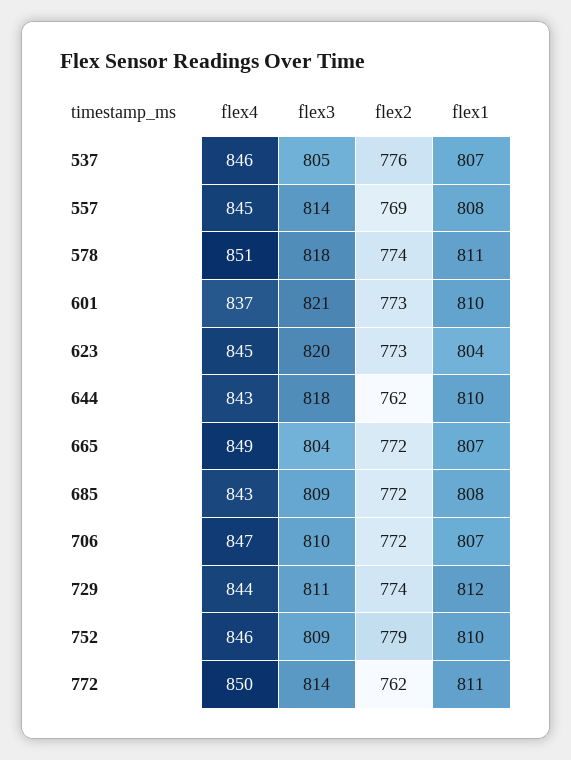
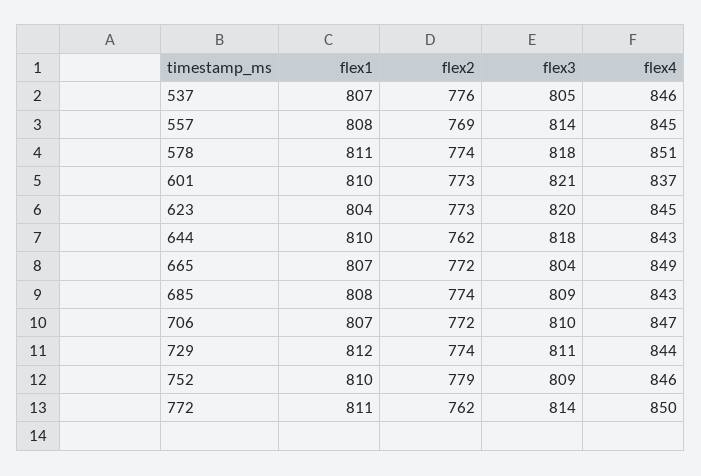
  {
    "flex4": {
      "537": 846,
      "557": 845,
      "578": 851,
      "601": 837,
      "623": 845,
      "644": 843,
      "665": 849,
      "685": 843,
      "706": 847,
      "729": 844,
      "752": 846,
      "772": 850
    },
    "flex3": {
      "537": 805,
      "557": 814,
      "578": 818,
      "601": 821,
      "623": 820,
      "644": 818,
      "665": 804,
      "685": 809,
      "706": 810,
      "729": 811,
      "752": 809,
      "772": 814
    },
    "flex2": {
      "537": 776,
      "557": 769,
      "578": 774,
      "601": 773,
      "623": 773,
      "644": 762,
      "665": 772,
-     "685": 772,
+     "685": 774,
      "706": 772,
      "729": 774,
      "752": 779,
      "772": 762
    },
    "flex1": {
      "537": 807,
      "557": 808,
      "578": 811,
      "601": 810,
      "623": 804,
      "644": 810,
      "665": 807,
      "685": 808,
      "706": 807,
      "729": 812,
      "752": 810,
      "772": 811
    }
  }

